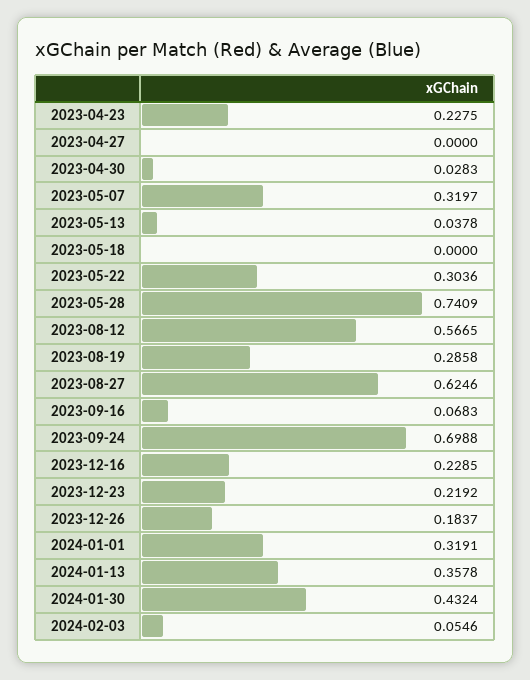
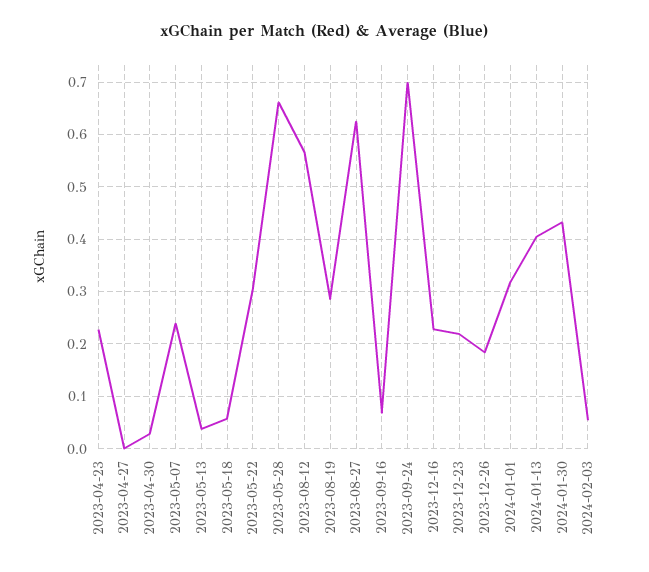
  {
    "2023-04-23": 0.2275,
    "2023-04-27": 0,
    "2023-04-30": 0.0283,
-   "2023-05-07": 0.3197,
+   "2023-05-07": 0.24,
    "2023-05-13": 0.0378,
-   "2023-05-18": 0,
+   "2023-05-18": 0.06,
    "2023-05-22": 0.3036,
-   "2023-05-28": 0.7409,
+   "2023-05-28": 0.66,
    "2023-08-12": 0.5665,
    "2023-08-19": 0.2858,
    "2023-08-27": 0.6246,
    "2023-09-16": 0.0683,
    "2023-09-24": 0.6988,
    "2023-12-16": 0.2285,
    "2023-12-23": 0.2192,
    "2023-12-26": 0.1837,
    "2024-01-01": 0.3191,
-   "2024-01-13": 0.3578,
+   "2024-01-13": 0.4,
    "2024-01-30": 0.4324,
    "2024-02-03": 0.0546
  }

